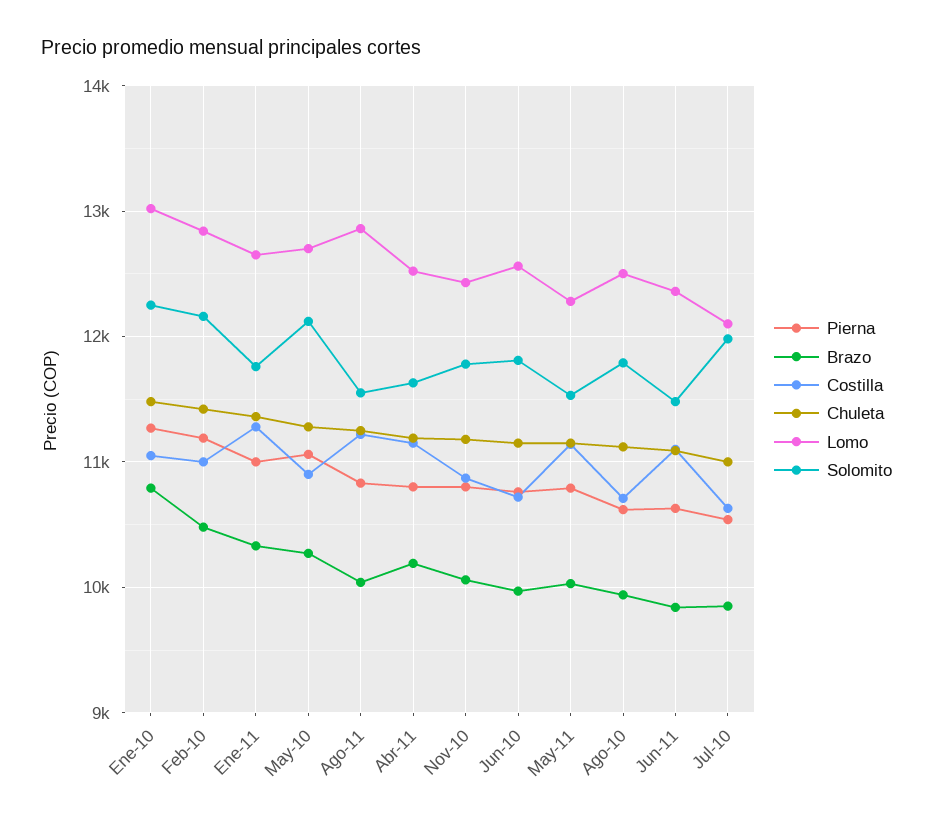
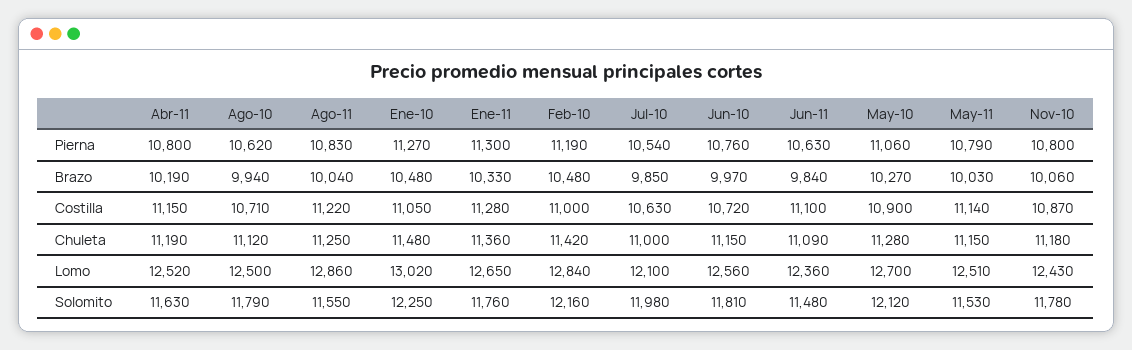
  {
    "Pierna": {
      "Ene-10": 11270,
      "Feb-10": 11190,
-     "Ene-11": 11000,
+     "Ene-11": 11300,
      "May-10": 11060,
      "Ago-11": 10830,
      "Abr-11": 10800,
      "Nov-10": 10800,
      "Jun-10": 10760,
      "May-11": 10790,
      "Ago-10": 10620,
      "Jun-11": 10630,
      "Jul-10": 10540
    },
    "Brazo": {
-     "Ene-10": 10800,
+     "Ene-10": 10480,
      "Feb-10": 10480,
      "Ene-11": 10330,
      "May-10": 10270,
      "Ago-11": 10040,
      "Abr-11": 10190,
      "Nov-10": 10060,
      "Jun-10": 9970,
      "May-11": 10030,
      "Ago-10": 9940,
      "Jun-11": 9840,
      "Jul-10": 9850
    },
    "Costilla": {
      "Ene-10": 11050,
      "Feb-10": 11000,
      "Ene-11": 11280,
      "May-10": 10900,
      "Ago-11": 11220,
      "Abr-11": 11150,
      "Nov-10": 10870,
      "Jun-10": 10720,
      "May-11": 11140,
      "Ago-10": 10710,
      "Jun-11": 11100,
      "Jul-10": 10630
    },
    "Chuleta": {
      "Ene-10": 11480,
      "Feb-10": 11420,
      "Ene-11": 11360,
      "May-10": 11280,
      "Ago-11": 11250,
      "Abr-11": 11190,
      "Nov-10": 11180,
      "Jun-10": 11150,
      "May-11": 11150,
      "Ago-10": 11120,
      "Jun-11": 11090,
      "Jul-10": 11000
    },
    "Lomo": {
      "Ene-10": 13020,
      "Feb-10": 12840,
      "Ene-11": 12650,
      "May-10": 12700,
      "Ago-11": 12860,
      "Abr-11": 12520,
      "Nov-10": 12430,
      "Jun-10": 12560,
-     "May-11": 12300,
+     "May-11": 12510,
      "Ago-10": 12500,
      "Jun-11": 12360,
      "Jul-10": 12100
    },
    "Solomito": {
      "Ene-10": 12250,
      "Feb-10": 12160,
      "Ene-11": 11760,
      "May-10": 12120,
      "Ago-11": 11550,
      "Abr-11": 11630,
      "Nov-10": 11780,
      "Jun-10": 11810,
      "May-11": 11530,
      "Ago-10": 11790,
      "Jun-11": 11480,
      "Jul-10": 11980
    }
  }

